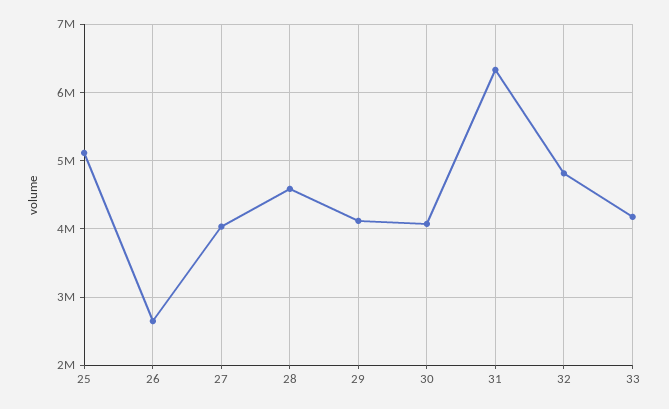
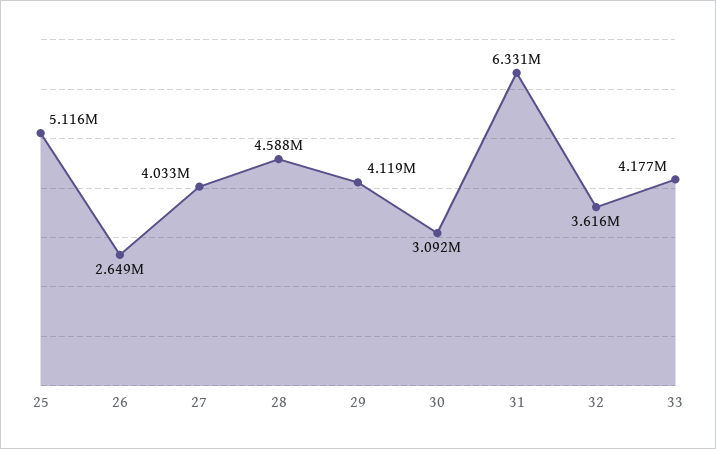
  {
    "25": 5116000,
    "26": 2649000,
    "27": 4033000,
    "28": 4588000,
    "29": 4119000,
-   "30": 4100000,
+   "30": 3092000,
    "31": 6331000,
-   "32": 4800000,
+   "32": 3616000,
    "33": 4177000
  }

